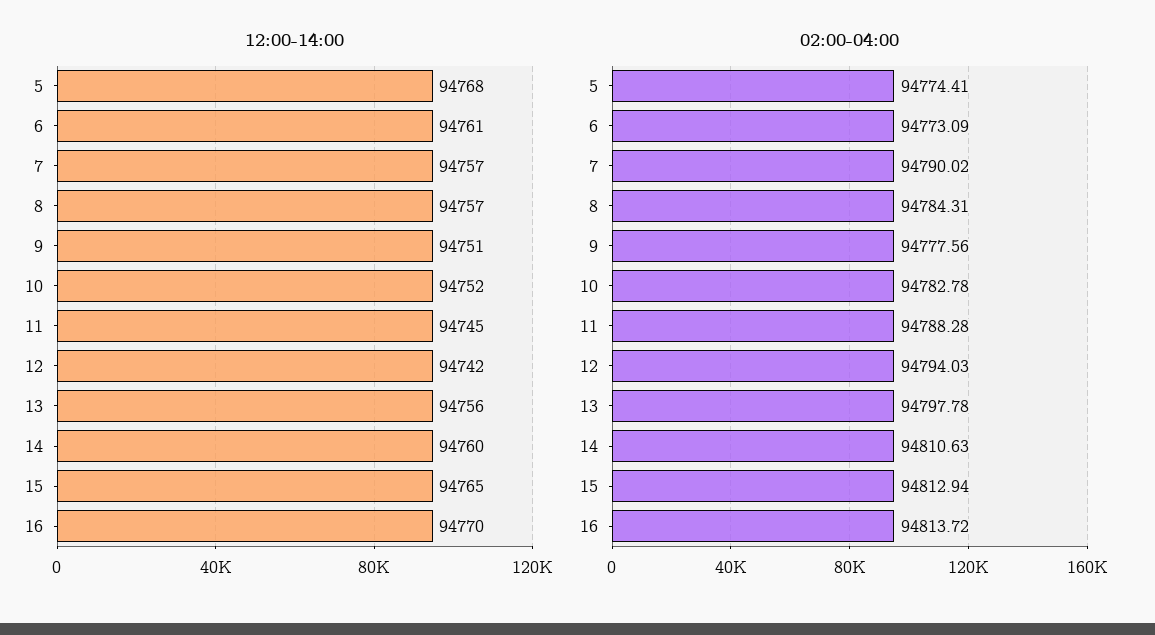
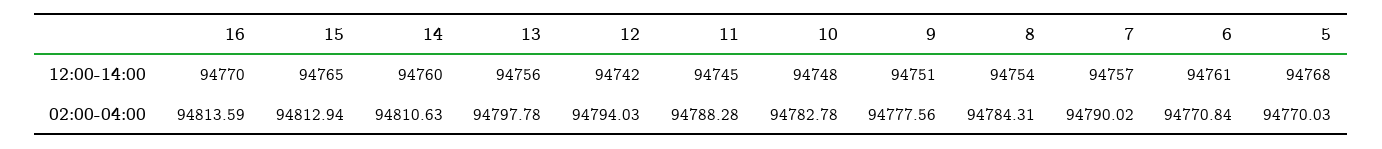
  {
    "12:00-14:00": {
      "5": 94768,
      "6": 94761,
      "7": 94757,
-     "8": 94757,
+     "8": 94754,
      "9": 94751,
-     "10": 94752,
+     "10": 94748,
      "11": 94745,
      "12": 94742,
      "13": 94756,
      "14": 94760,
      "15": 94765,
      "16": 94770
    },
    "02:00-04:00": {
-     "5": 94774.41,
+     "5": 94770.03,
-     "6": 94773.09,
+     "6": 94770.84,
      "7": 94790.02,
      "8": 94784.31,
      "9": 94777.56,
      "10": 94782.78,
      "11": 94788.28,
      "12": 94794.03,
      "13": 94797.78,
      "14": 94810.63,
      "15": 94812.94,
-     "16": 94813.72
+     "16": 94813.59
    }
  }

